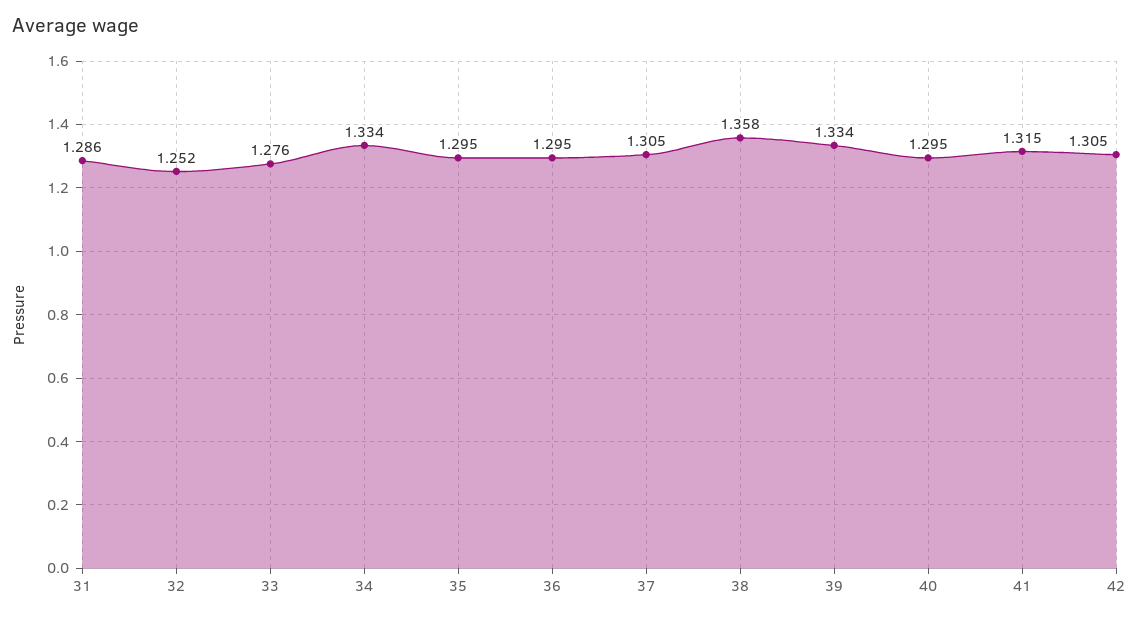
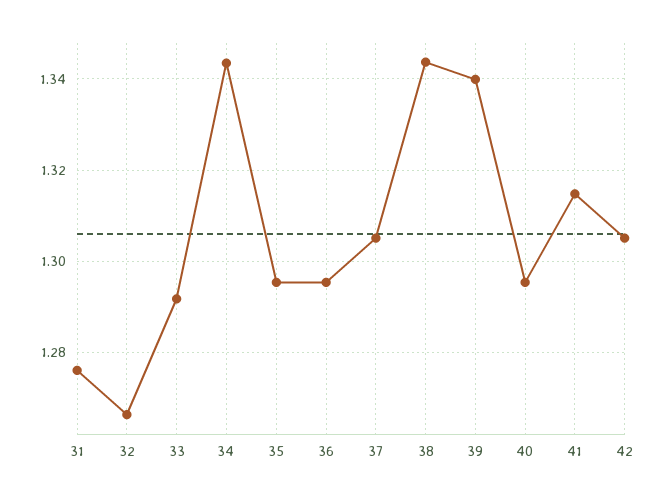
  {
-   "31": 1.286,
+   "31": 1.276,
-   "32": 1.252,
+   "32": 1.266,
-   "33": 1.276,
+   "33": 1.292,
-   "34": 1.334,
+   "34": 1.344,
    "35": 1.295,
    "36": 1.295,
    "37": 1.305,
-   "38": 1.358,
+   "38": 1.344,
-   "39": 1.334,
+   "39": 1.34,
    "40": 1.295,
    "41": 1.315,
    "42": 1.305
  }

